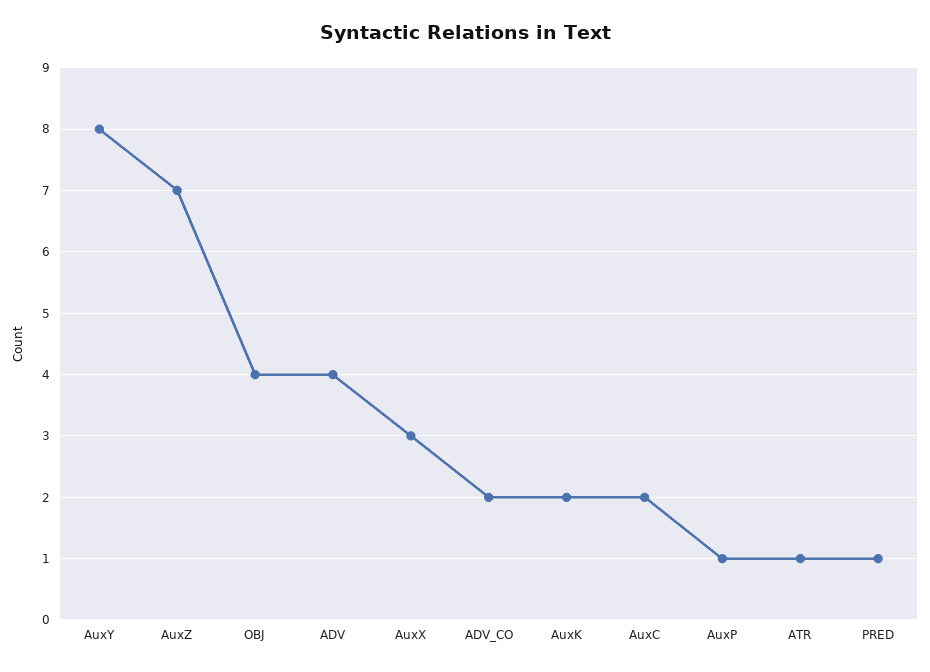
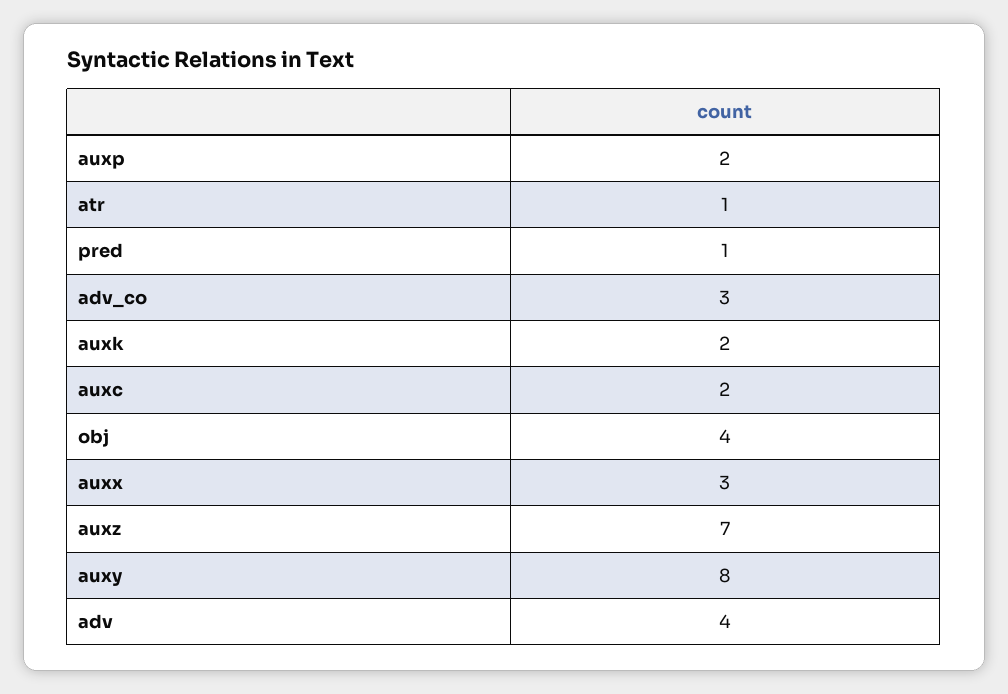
  {
    "AuxY": 8,
    "AuxZ": 7,
    "OBJ": 4,
    "ADV": 4,
    "AuxX": 3,
-   "ADV_CO": 2,
+   "ADV_CO": 3,
    "AuxK": 2,
    "AuxC": 2,
-   "AuxP": 1,
+   "AuxP": 2,
    "ATR": 1,
    "PRED": 1
  }

